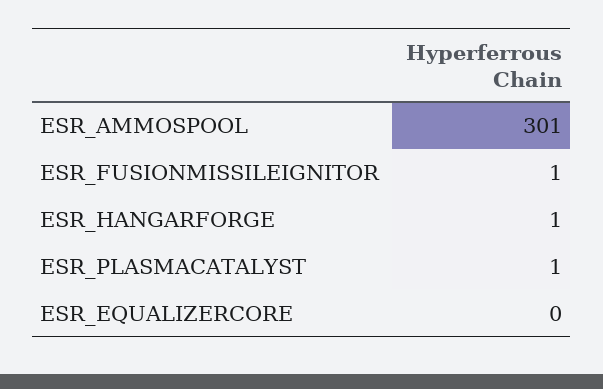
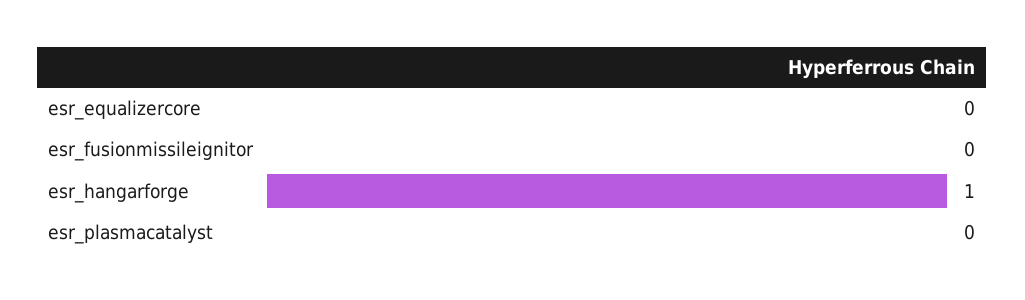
  {
-   "ESR_AMMOSPOOL": 301,
-   "ESR_FUSIONMISSILEIGNITOR": 1,
+   "ESR_FUSIONMISSILEIGNITOR": 0,
    "ESR_HANGARFORGE": 1,
-   "ESR_PLASMACATALYST": 1,
+   "ESR_PLASMACATALYST": 0,
    "ESR_EQUALIZERCORE": 0
  }

